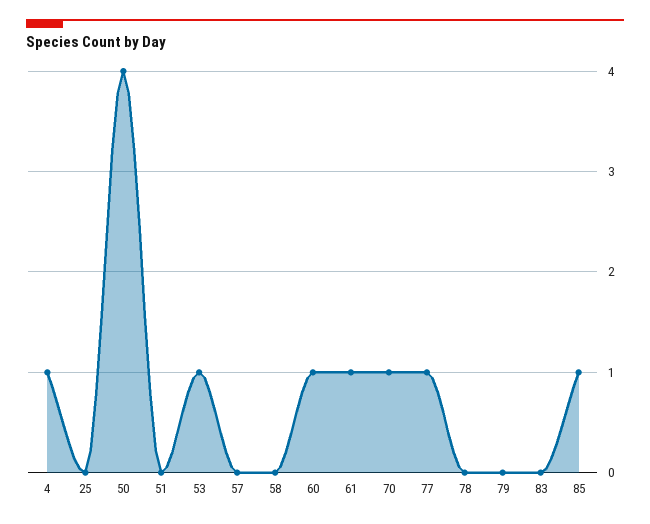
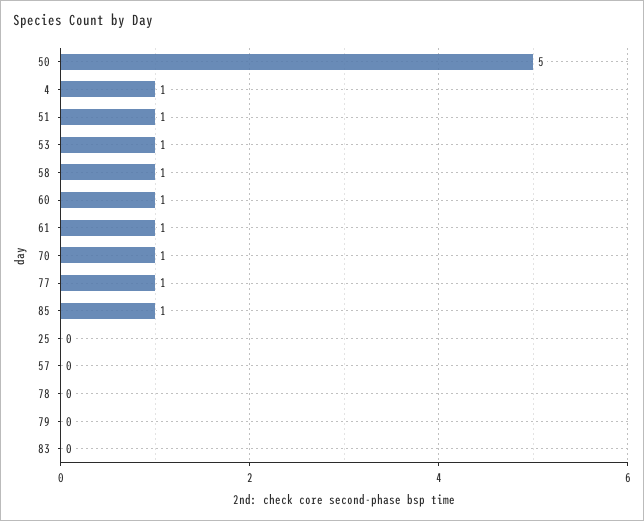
  {
    "4": 1,
    "25": 0,
-   "50": 4,
+   "50": 5,
-   "51": 0,
+   "51": 1,
    "53": 1,
    "57": 0,
-   "58": 0,
+   "58": 1,
    "60": 1,
    "61": 1,
    "70": 1,
    "77": 1,
    "78": 0,
    "79": 0,
    "83": 0,
    "85": 1
  }

